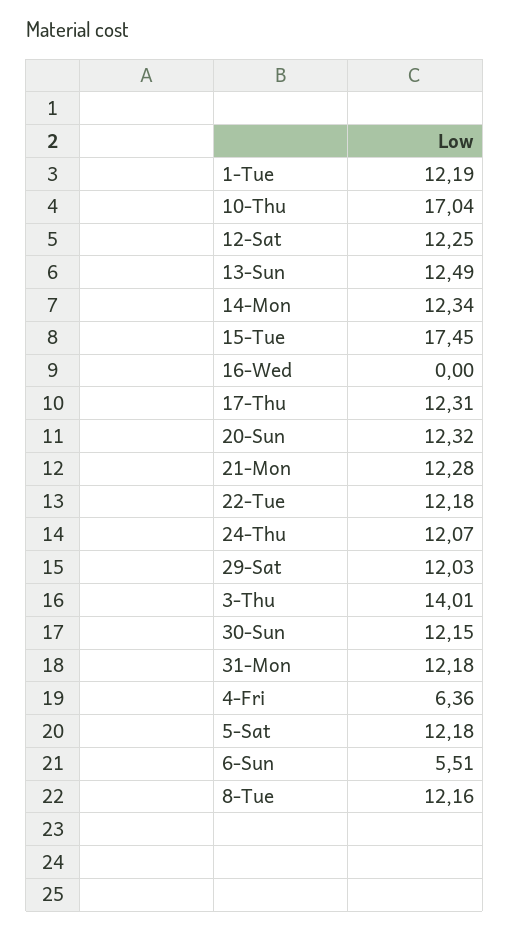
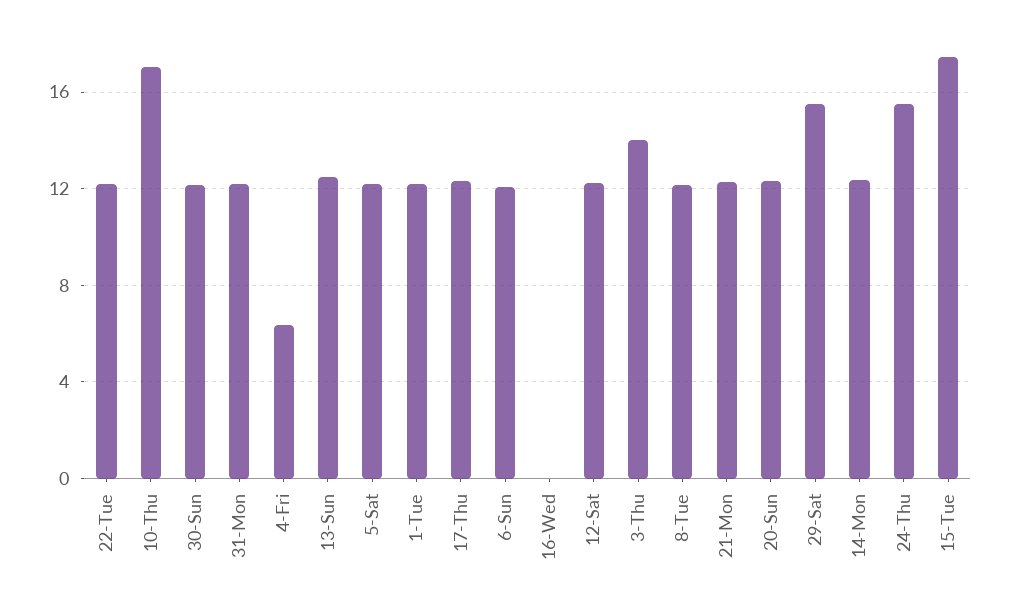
  {
    "1-Tue": 12.19,
    "10-Thu": 17.04,
    "12-Sat": 12.25,
    "13-Sun": 12.49,
    "14-Mon": 12.34,
    "15-Tue": 17.45,
    "16-Wed": 0,
    "17-Thu": 12.31,
    "20-Sun": 12.32,
    "21-Mon": 12.28,
    "22-Tue": 12.18,
-   "24-Thu": 12.07,
+   "24-Thu": 15.5,
-   "29-Sat": 12.03,
+   "29-Sat": 15.5,
    "3-Thu": 14.01,
    "30-Sun": 12.15,
    "31-Mon": 12.18,
    "4-Fri": 6.36,
    "5-Sat": 12.18,
-   "6-Sun": 5.51,
+   "6-Sun": 12,
    "8-Tue": 12.16
  }

